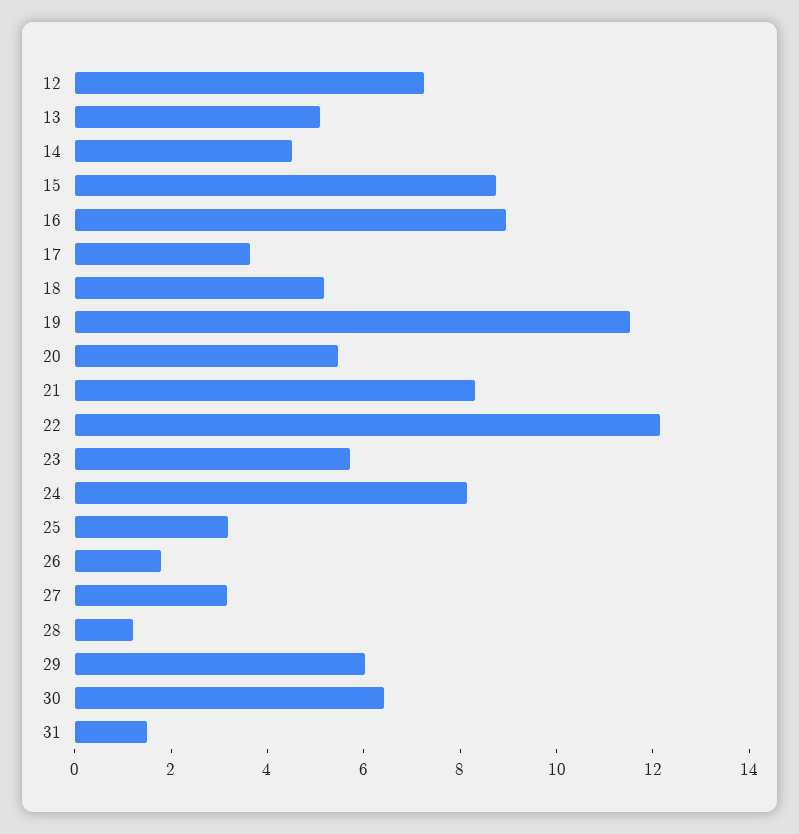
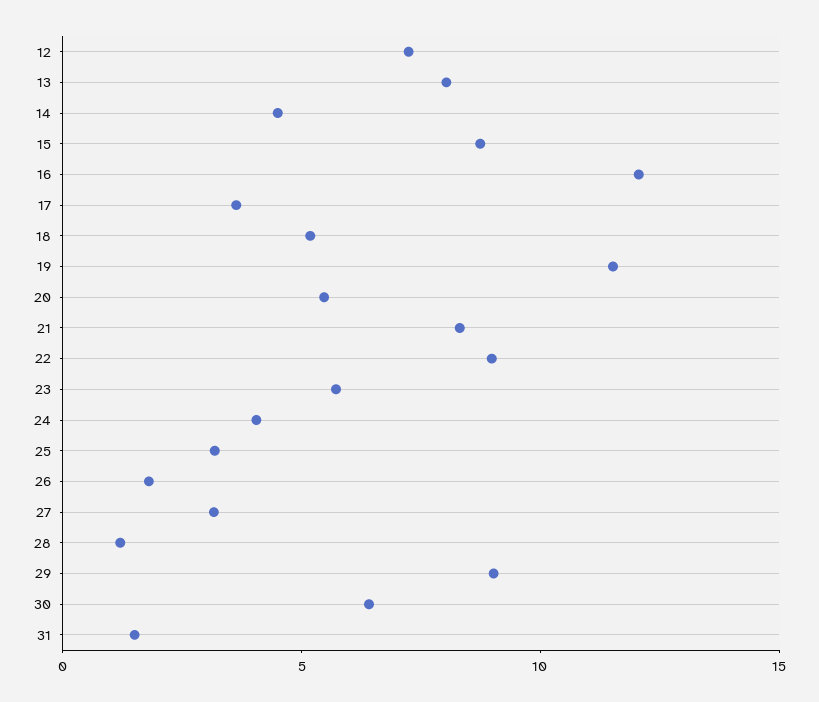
  {
    "12": 7,
-   "13": 5,
+   "13": 8,
    "14": 4.5,
    "15": 8.5,
-   "16": 9,
+   "16": 12,
    "17": 3.5,
    "18": 5,
    "19": 11.5,
    "20": 5.5,
    "21": 8.5,
-   "22": 12,
+   "22": 9,
    "23": 5.5,
-   "24": 8,
+   "24": 4,
    "25": 3,
    "26": 2,
    "27": 3,
    "28": 1,
-   "29": 6,
+   "29": 9,
    "30": 6.5,
    "31": 1.5
  }

